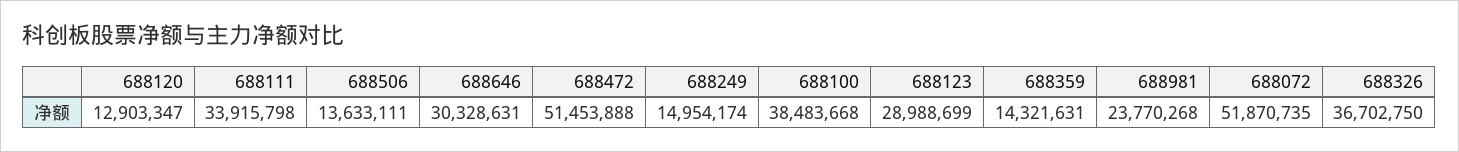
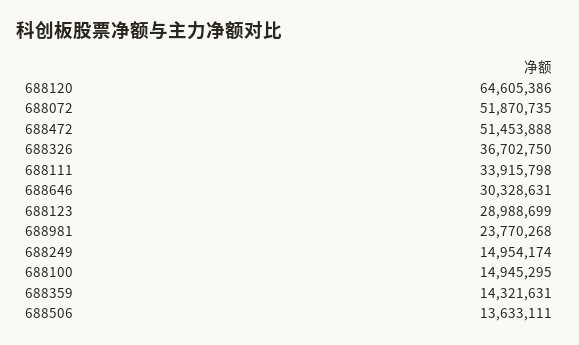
  {
-   "688120": 12903347,
+   "688120": 64605386,
    "688111": 33915798,
    "688506": 13633111,
    "688646": 30328631,
    "688472": 51453888,
    "688249": 14954174,
-   "688100": 38483668,
+   "688100": 14945295,
    "688123": 28988699,
    "688359": 14321631,
    "688981": 23770268,
    "688072": 51870735,
    "688326": 36702750
  }

